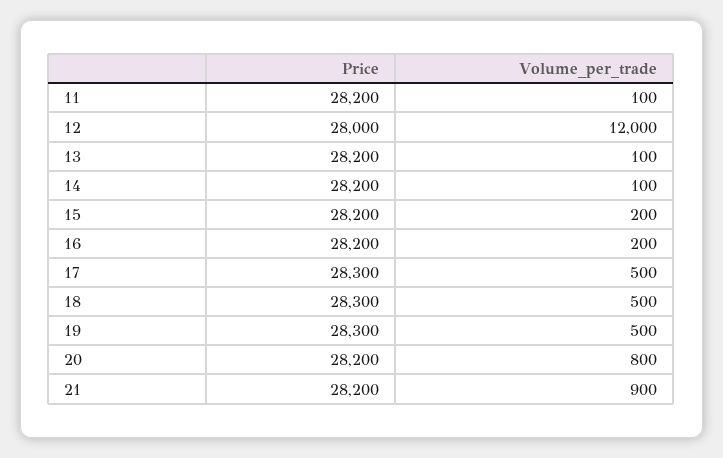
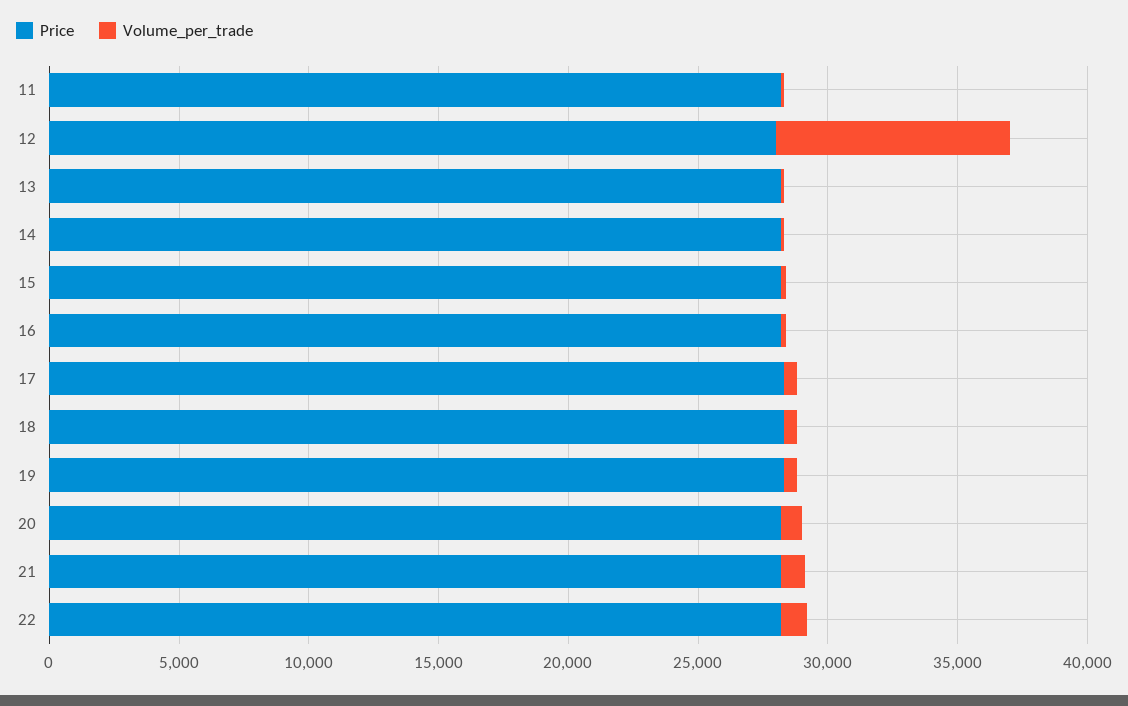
  {
    "Price": {
      "11": 28200,
      "12": 28000,
      "13": 28200,
      "14": 28200,
      "15": 28200,
      "16": 28200,
      "17": 28300,
      "18": 28300,
      "19": 28300,
      "20": 28200,
-     "21": 28200
+     "21": 28200,
+     "22": 28000
    },
    "Volume_per_trade": {
      "11": 100,
-     "12": 12000,
+     "12": 9000,
      "13": 100,
      "14": 100,
      "15": 200,
      "16": 200,
      "17": 500,
      "18": 500,
      "19": 500,
      "20": 800,
-     "21": 900
+     "21": 900,
+     "22": 1000
    }
  }

